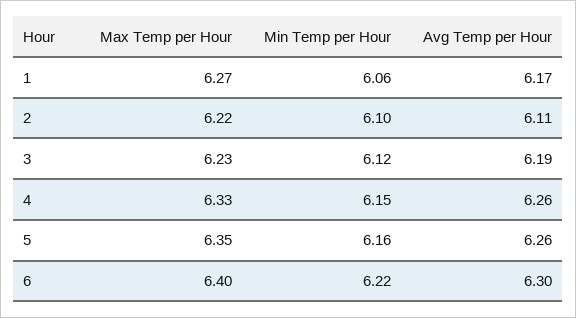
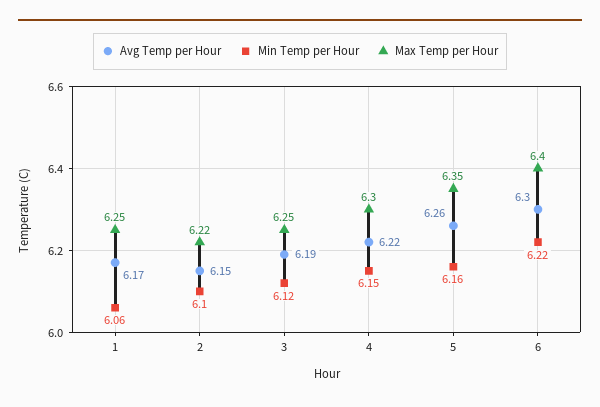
  {
    "Max Temp per Hour": {
-     "1": 6.27,
+     "1": 6.25,
      "2": 6.22,
-     "3": 6.23,
+     "3": 6.25,
-     "4": 6.33,
+     "4": 6.3,
      "5": 6.35,
      "6": 6.4
    },
    "Min Temp per Hour": {
      "1": 6.06,
      "2": 6.1,
      "3": 6.12,
      "4": 6.15,
      "5": 6.16,
      "6": 6.22
    },
    "Avg Temp per Hour": {
      "1": 6.17,
-     "2": 6.11,
+     "2": 6.15,
      "3": 6.19,
-     "4": 6.26,
+     "4": 6.22,
      "5": 6.26,
      "6": 6.3
    }
  }

